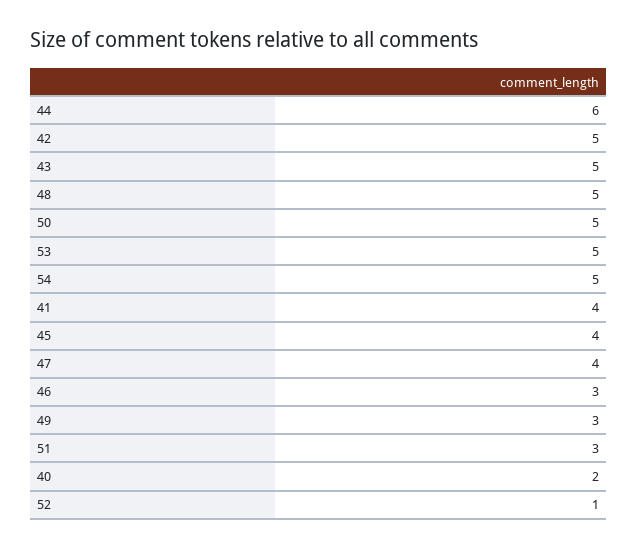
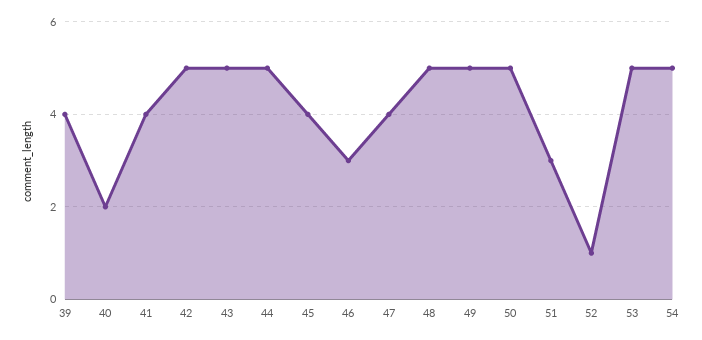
  {
-   "44": 6,
+   "44": 5,
    "42": 5,
    "43": 5,
    "48": 5,
    "50": 5,
    "53": 5,
    "54": 5,
    "41": 4,
    "45": 4,
    "47": 4,
    "46": 3,
-   "49": 3,
+   "49": 5,
    "51": 3,
    "40": 2,
-   "52": 1
+   "52": 1,
+   "39": 4
  }

